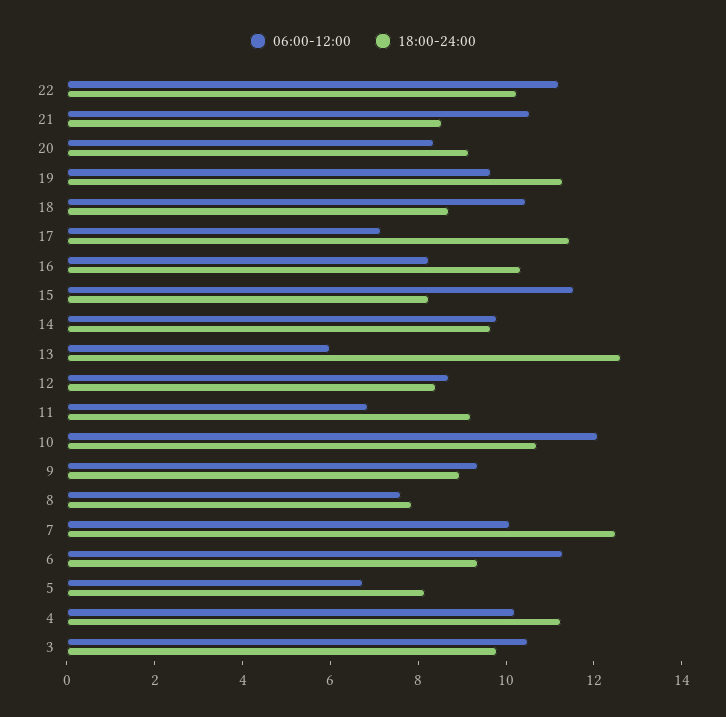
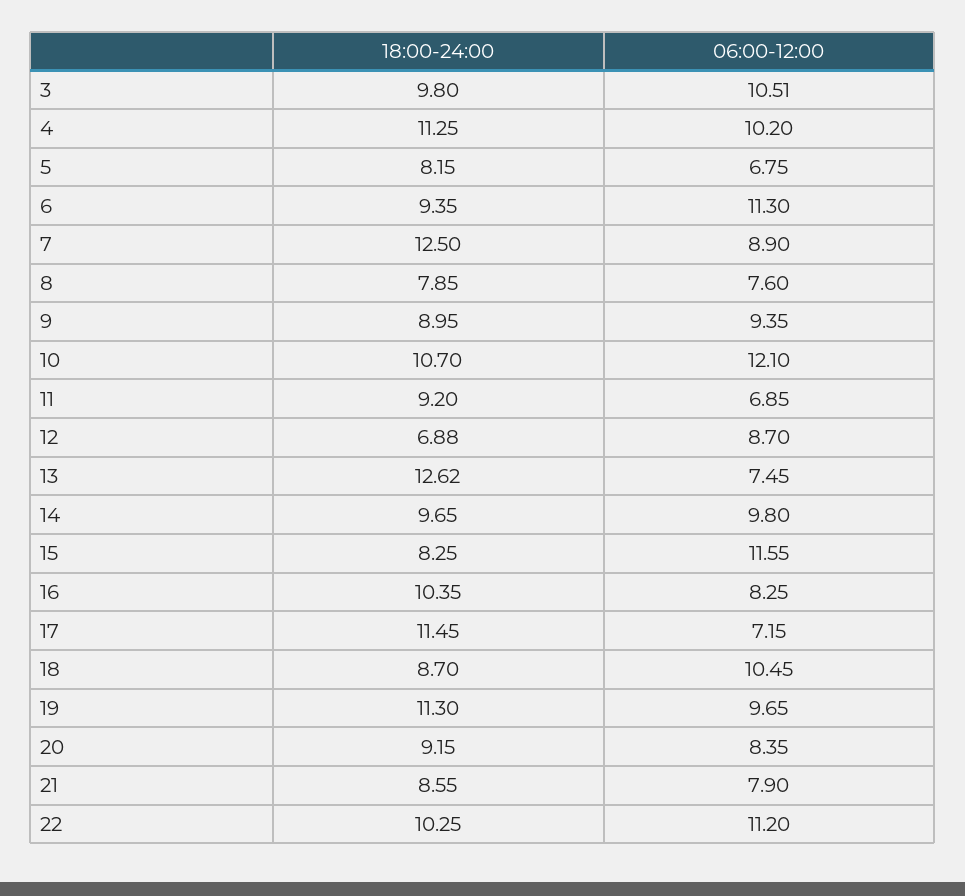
  {
    "06:00-12:00": {
      "22": 11.2,
-     "21": 10.5,
+     "21": 7.9,
      "20": 8.35,
      "19": 9.65,
      "18": 10.45,
      "17": 7.15,
      "16": 8.25,
      "15": 11.55,
      "14": 9.8,
-     "13": 6,
+     "13": 7.45,
      "12": 8.7,
      "11": 6.85,
      "10": 12.1,
      "9": 9.35,
      "8": 7.6,
-     "7": 10,
+     "7": 8.9,
      "6": 11.3,
      "5": 6.75,
      "4": 10.2,
      "3": 10.51
    },
    "18:00-24:00": {
      "22": 10.25,
      "21": 8.55,
      "20": 9.15,
      "19": 11.3,
      "18": 8.7,
      "17": 11.45,
      "16": 10.35,
      "15": 8.25,
      "14": 9.65,
      "13": 12.62,
-     "12": 8.5,
+     "12": 6.88,
      "11": 9.2,
      "10": 10.7,
      "9": 8.95,
      "8": 7.85,
      "7": 12.5,
      "6": 9.35,
      "5": 8.15,
      "4": 11.25,
      "3": 9.8
    }
  }

